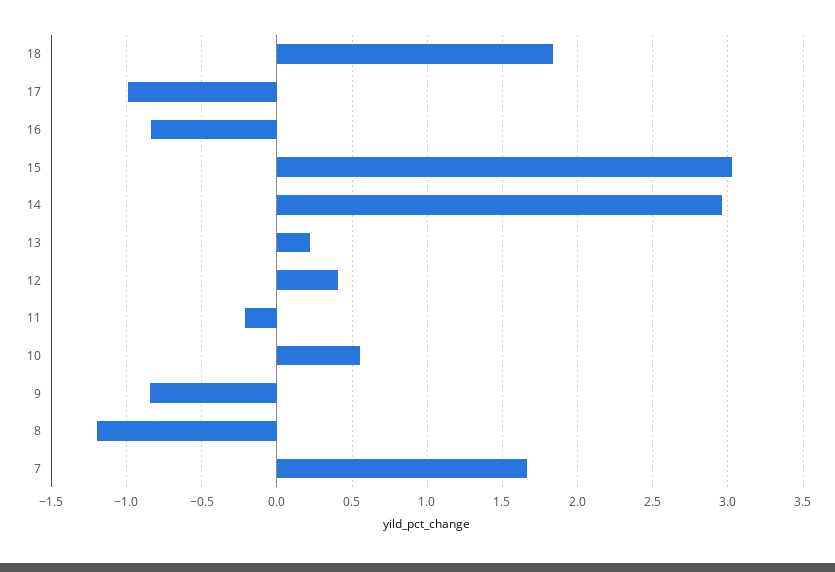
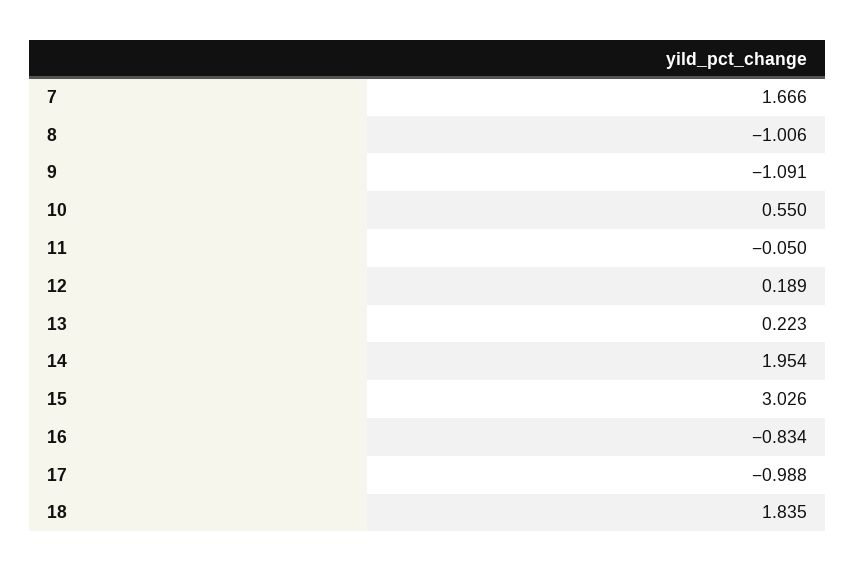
  {
    "18": 1.835,
    "17": -0.988,
    "16": -0.834,
    "15": 3.026,
-   "14": 2.95,
+   "14": 1.954,
    "13": 0.223,
-   "12": 0.4,
+   "12": 0.189,
-   "11": -0.2,
+   "11": -0.05,
    "10": 0.55,
-   "9": -0.85,
+   "9": -1.091,
-   "8": -1.2,
+   "8": -1.006,
    "7": 1.666
  }

